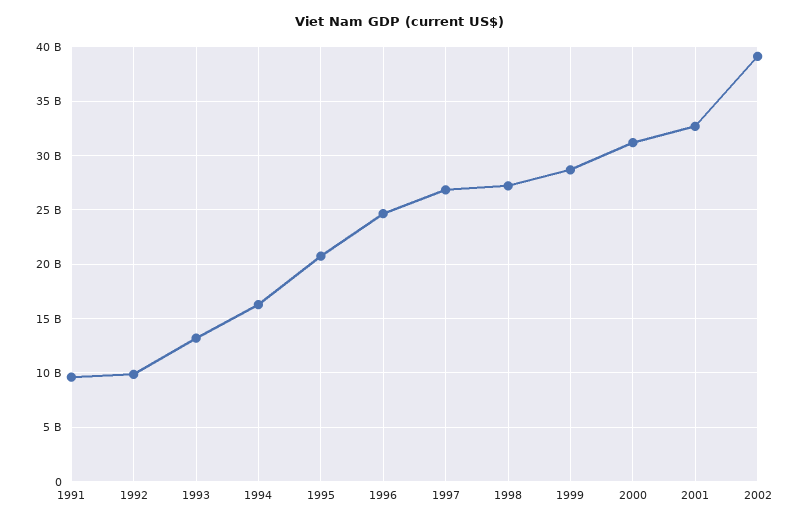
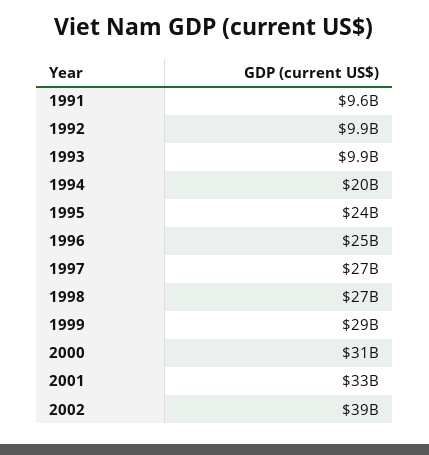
  {
    "1991": 9600000000,
    "1992": 9900000000,
-   "1993": 13000000000,
+   "1993": 9900000000,
-   "1994": 16000000000,
+   "1994": 20000000000,
-   "1995": 21000000000,
+   "1995": 24000000000,
    "1996": 25000000000,
    "1997": 27000000000,
    "1998": 27000000000,
    "1999": 29000000000,
    "2000": 31000000000,
    "2001": 33000000000,
    "2002": 39000000000
  }

